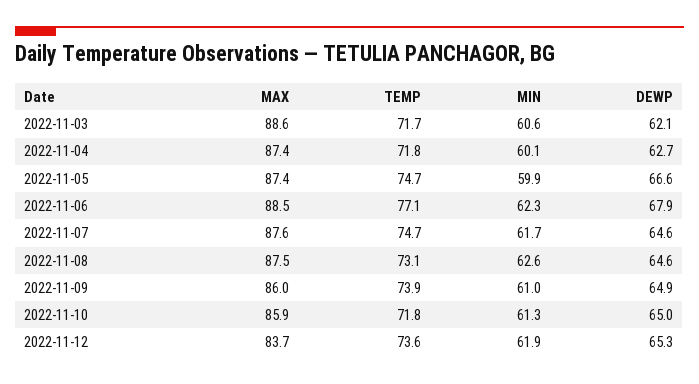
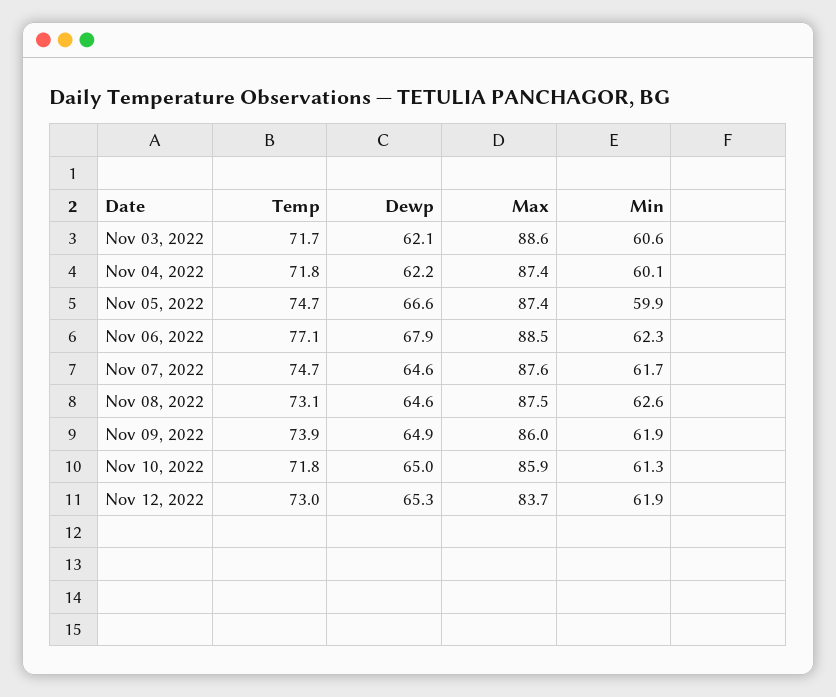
  {
    "MAX": {
      "2022-11-03": 88.6,
      "2022-11-04": 87.4,
      "2022-11-05": 87.4,
      "2022-11-06": 88.5,
      "2022-11-07": 87.6,
      "2022-11-08": 87.5,
      "2022-11-09": 86,
      "2022-11-10": 85.9,
      "2022-11-12": 83.7
    },
    "TEMP": {
      "2022-11-03": 71.7,
      "2022-11-04": 71.8,
      "2022-11-05": 74.7,
      "2022-11-06": 77.1,
      "2022-11-07": 74.7,
      "2022-11-08": 73.1,
      "2022-11-09": 73.9,
      "2022-11-10": 71.8,
-     "2022-11-12": 73.6
+     "2022-11-12": 73
    },
    "MIN": {
      "2022-11-03": 60.6,
      "2022-11-04": 60.1,
      "2022-11-05": 59.9,
      "2022-11-06": 62.3,
      "2022-11-07": 61.7,
      "2022-11-08": 62.6,
-     "2022-11-09": 61,
+     "2022-11-09": 61.9,
      "2022-11-10": 61.3,
      "2022-11-12": 61.9
    },
    "DEWP": {
      "2022-11-03": 62.1,
-     "2022-11-04": 62.7,
+     "2022-11-04": 62.2,
      "2022-11-05": 66.6,
      "2022-11-06": 67.9,
      "2022-11-07": 64.6,
      "2022-11-08": 64.6,
      "2022-11-09": 64.9,
      "2022-11-10": 65,
      "2022-11-12": 65.3
    }
  }

